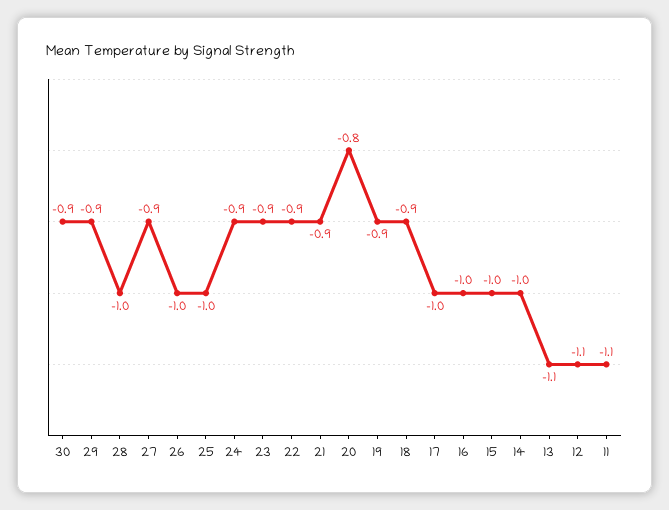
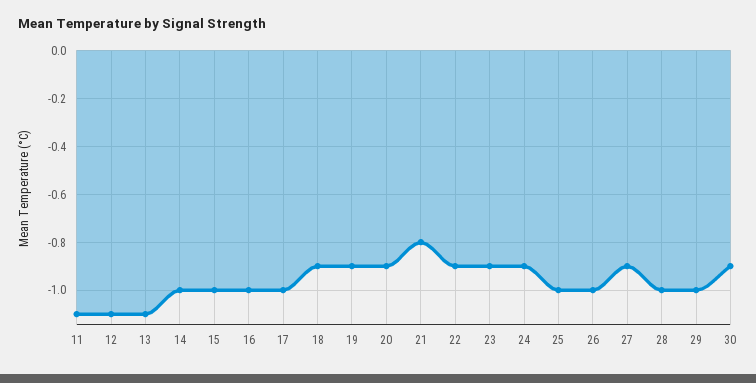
  {
    "30": -0.9,
-   "29": -0.9,
+   "29": -1,
    "28": -1,
    "27": -0.9,
    "26": -1,
    "25": -1,
    "24": -0.9,
    "23": -0.9,
    "22": -0.9,
-   "21": -0.9,
+   "21": -0.8,
-   "20": -0.8,
+   "20": -0.9,
    "19": -0.9,
    "18": -0.9,
    "17": -1,
    "16": -1,
    "15": -1,
    "14": -1,
    "13": -1.1,
    "12": -1.1,
    "11": -1.1
  }

